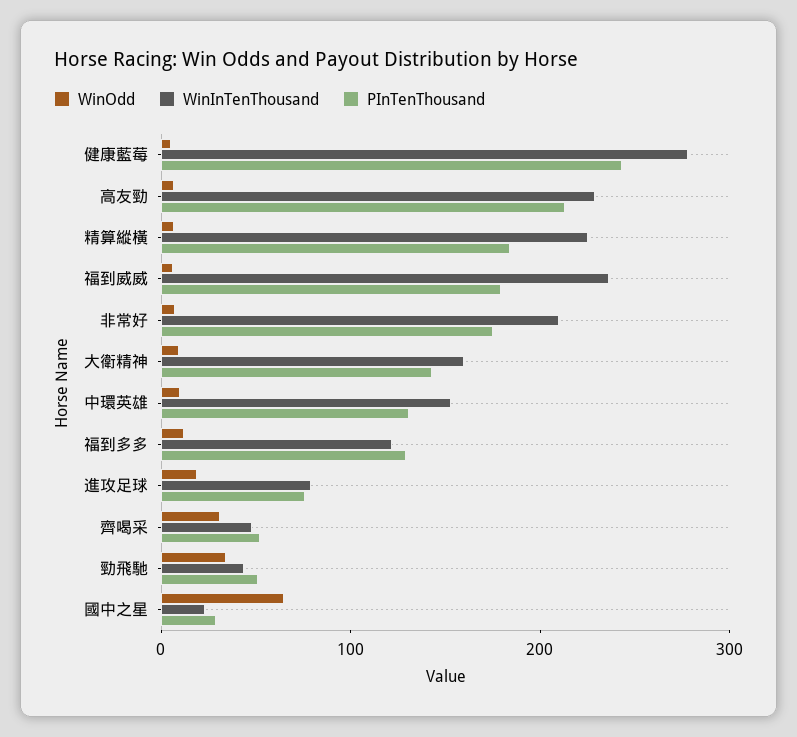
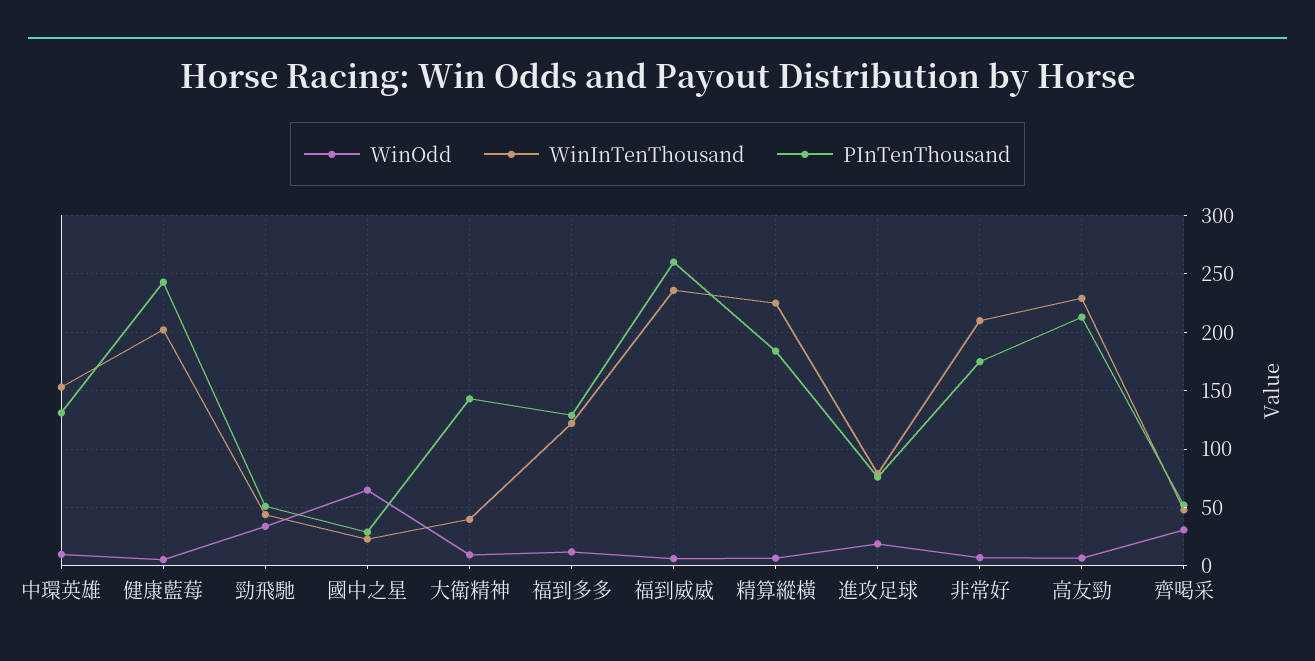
  {
    "WinOdd": {
      "健康藍莓": 10,
      "高友勁": 10,
      "精算縱橫": 10,
      "福到威威": 10,
      "非常好": 10,
      "大衛精神": 10,
      "中環英雄": 10,
      "福到多多": 10,
      "進攻足球": 20,
      "齊喝采": 30,
      "勁飛馳": 30,
      "國中之星": 70
    },
    "WinInTenThousand": {
-     "健康藍莓": 280,
+     "健康藍莓": 200,
      "高友勁": 230,
      "精算縱橫": 230,
      "福到威威": 240,
      "非常好": 210,
-     "大衛精神": 160,
+     "大衛精神": 40,
      "中環英雄": 150,
      "福到多多": 120,
      "進攻足球": 80,
      "齊喝采": 50,
      "勁飛馳": 40,
      "國中之星": 20
    },
    "PInTenThousand": {
      "健康藍莓": 240,
      "高友勁": 210,
      "精算縱橫": 180,
-     "福到威威": 180,
+     "福到威威": 260,
      "非常好": 180,
      "大衛精神": 140,
      "中環英雄": 130,
      "福到多多": 130,
      "進攻足球": 80,
      "齊喝采": 50,
      "勁飛馳": 50,
      "國中之星": 30
    }
  }

